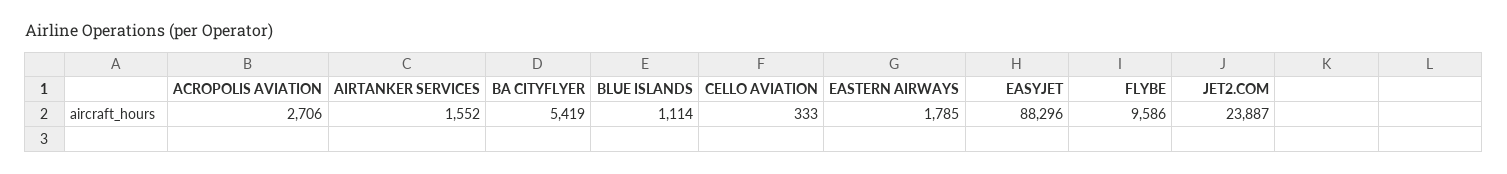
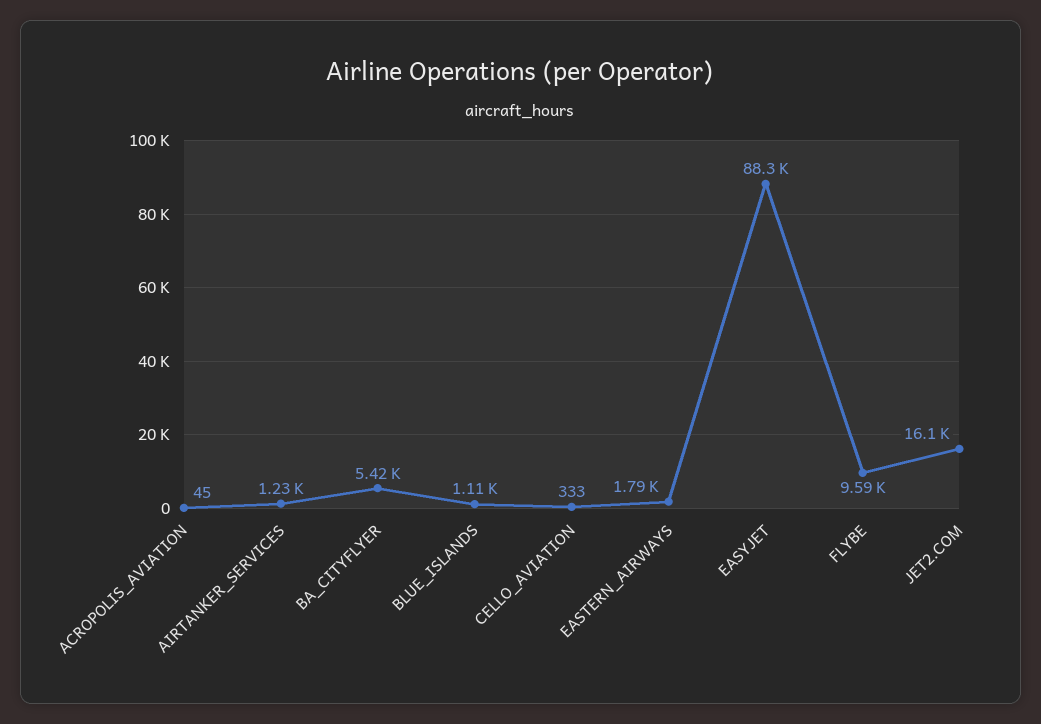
  {
-   "ACROPOLIS AVIATION": 2706,
+   "ACROPOLIS AVIATION": 45,
-   "AIRTANKER SERVICES": 1552,
+   "AIRTANKER SERVICES": 1230,
    "BA CITYFLYER": 5419,
    "BLUE ISLANDS": 1114,
    "CELLO AVIATION": 333,
    "EASTERN AIRWAYS": 1785,
    "EASYJET": 88296,
    "FLYBE": 9586,
-   "JET2.COM": 23887
+   "JET2.COM": 16100
  }

